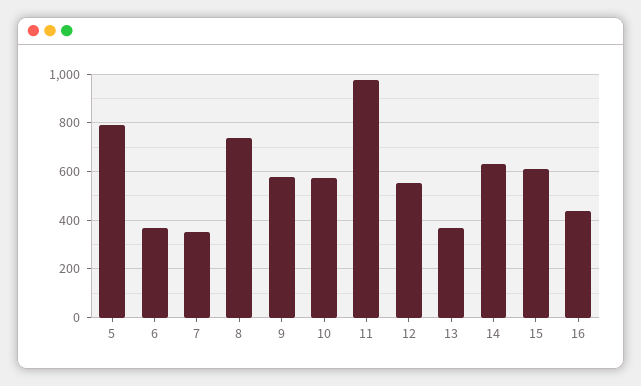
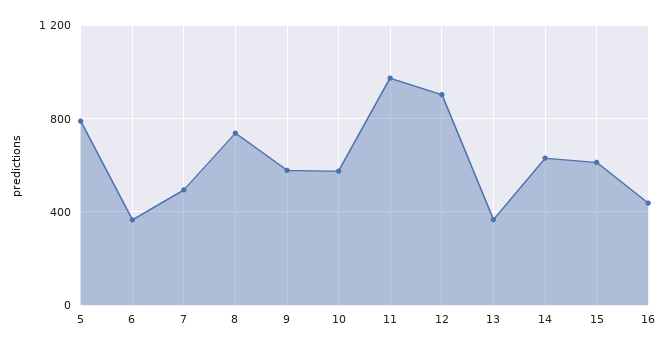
  {
    "5": 800,
    "6": 375,
-   "7": 350,
+   "7": 500,
    "8": 750,
    "9": 575,
    "10": 575,
    "11": 975,
-   "12": 550,
+   "12": 900,
    "13": 375,
    "14": 625,
    "15": 600,
    "16": 450
  }

